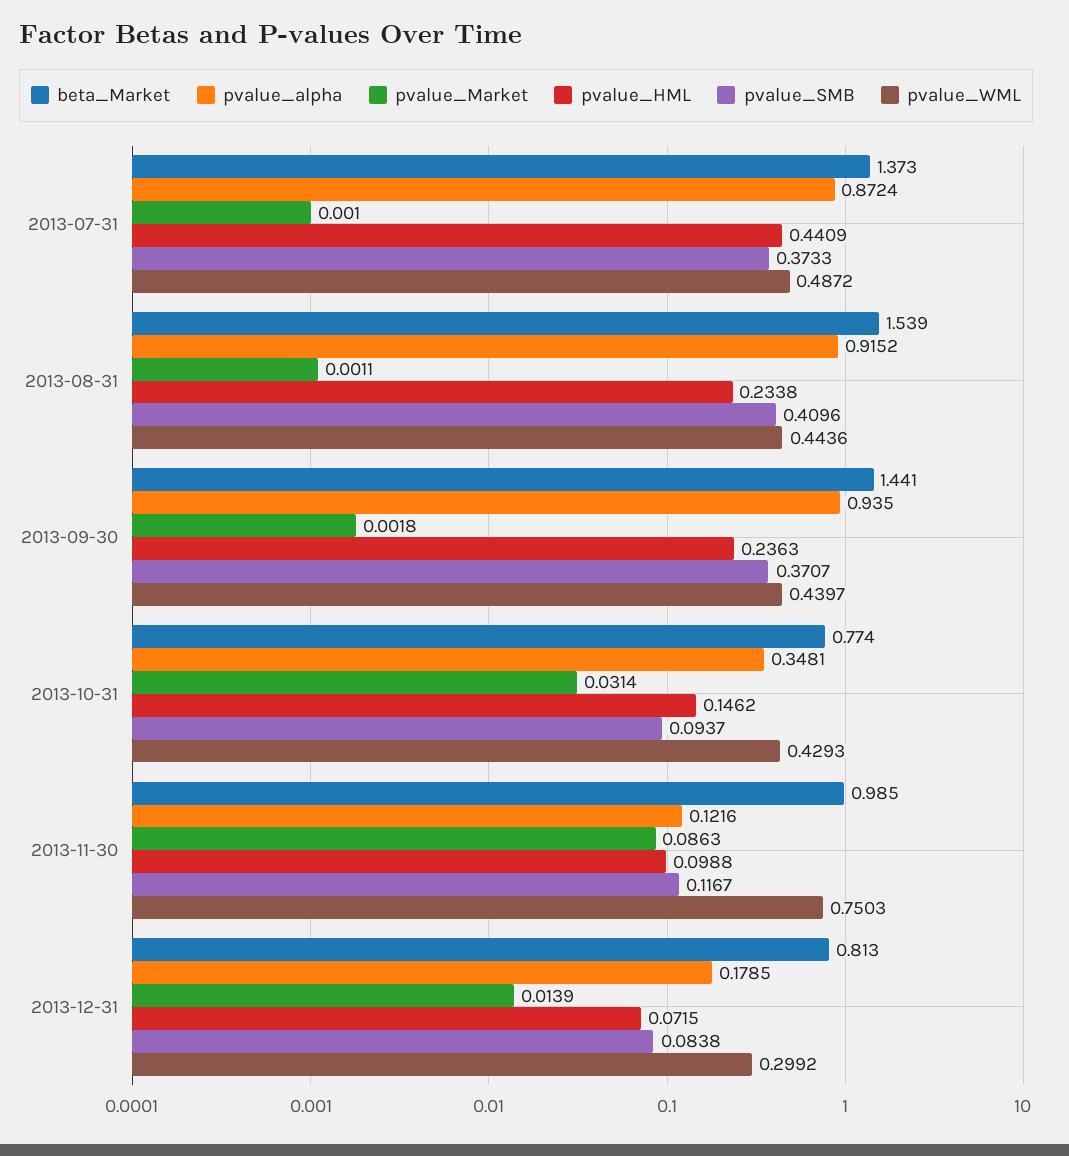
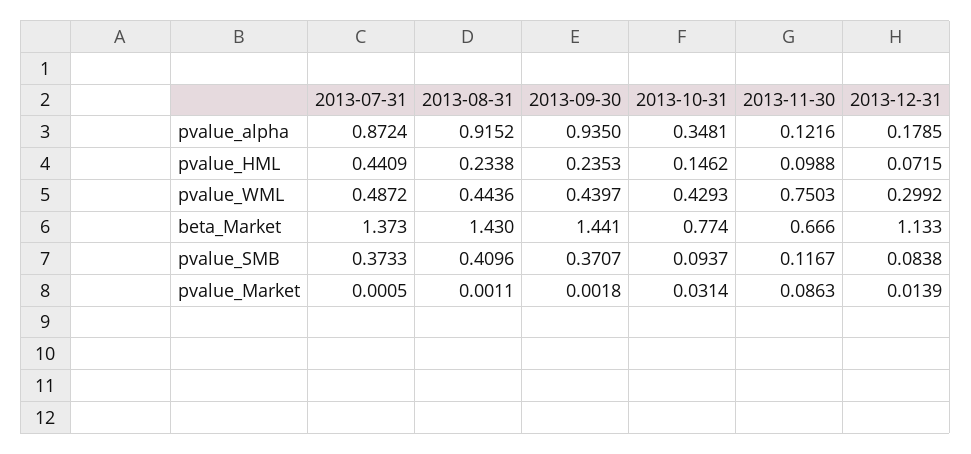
  {
    "beta_Market": {
      "2013-07-31": 1.373,
-     "2013-08-31": 1.539,
+     "2013-08-31": 1.43,
      "2013-09-30": 1.441,
      "2013-10-31": 0.774,
-     "2013-11-30": 0.985,
+     "2013-11-30": 0.666,
-     "2013-12-31": 0.813
+     "2013-12-31": 1.133
    },
    "pvalue_alpha": {
      "2013-07-31": 0.8724,
      "2013-08-31": 0.9152,
      "2013-09-30": 0.935,
      "2013-10-31": 0.3481,
      "2013-11-30": 0.1216,
      "2013-12-31": 0.1785
    },
    "pvalue_Market": {
-     "2013-07-31": 0.001,
+     "2013-07-31": 0.0005,
      "2013-08-31": 0.0011,
      "2013-09-30": 0.0018,
      "2013-10-31": 0.0314,
      "2013-11-30": 0.0863,
      "2013-12-31": 0.0139
    },
    "pvalue_HML": {
      "2013-07-31": 0.4409,
      "2013-08-31": 0.2338,
-     "2013-09-30": 0.2363,
+     "2013-09-30": 0.2353,
      "2013-10-31": 0.1462,
      "2013-11-30": 0.0988,
      "2013-12-31": 0.0715
    },
    "pvalue_SMB": {
      "2013-07-31": 0.3733,
      "2013-08-31": 0.4096,
      "2013-09-30": 0.3707,
      "2013-10-31": 0.0937,
      "2013-11-30": 0.1167,
      "2013-12-31": 0.0838
    },
    "pvalue_WML": {
      "2013-07-31": 0.4872,
      "2013-08-31": 0.4436,
      "2013-09-30": 0.4397,
      "2013-10-31": 0.4293,
      "2013-11-30": 0.7503,
      "2013-12-31": 0.2992
    }
  }

